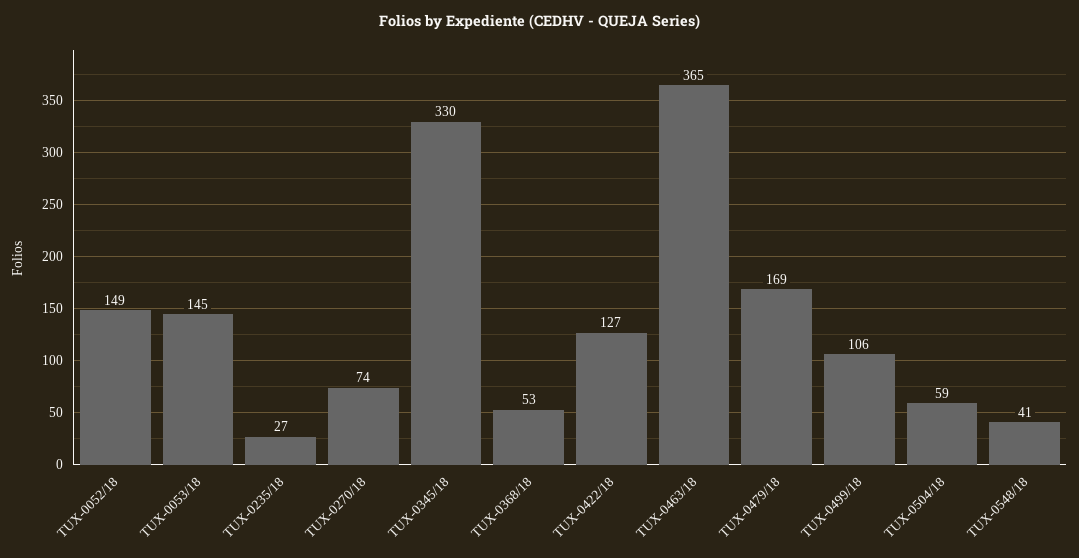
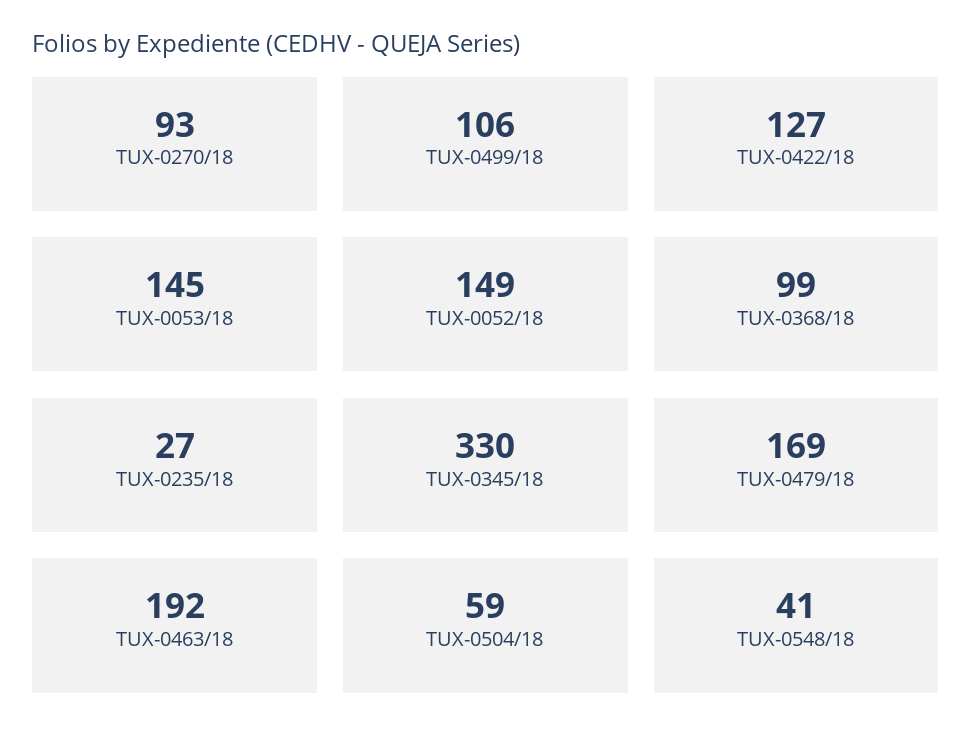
  {
    "TUX-0052/18": 149,
    "TUX-0053/18": 145,
    "TUX-0235/18": 27,
-   "TUX-0270/18": 74,
+   "TUX-0270/18": 93,
    "TUX-0345/18": 330,
-   "TUX-0368/18": 53,
+   "TUX-0368/18": 99,
    "TUX-0422/18": 127,
-   "TUX-0463/18": 365,
+   "TUX-0463/18": 192,
    "TUX-0479/18": 169,
    "TUX-0499/18": 106,
    "TUX-0504/18": 59,
    "TUX-0548/18": 41
  }

